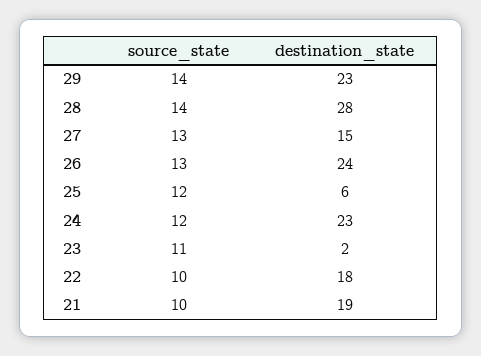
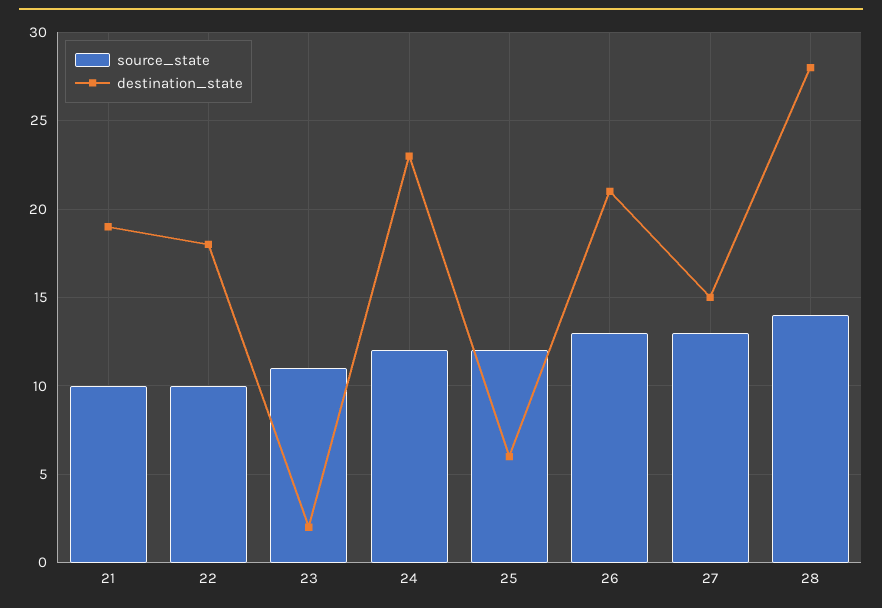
  {
    "source_state": {
-     "29": 14,
      "28": 14,
      "27": 13,
      "26": 13,
      "25": 12,
      "24": 12,
      "23": 11,
      "22": 10,
      "21": 10
    },
    "destination_state": {
-     "29": 23,
      "28": 28,
      "27": 15,
-     "26": 24,
+     "26": 21,
      "25": 6,
      "24": 23,
      "23": 2,
      "22": 18,
      "21": 19
    }
  }

